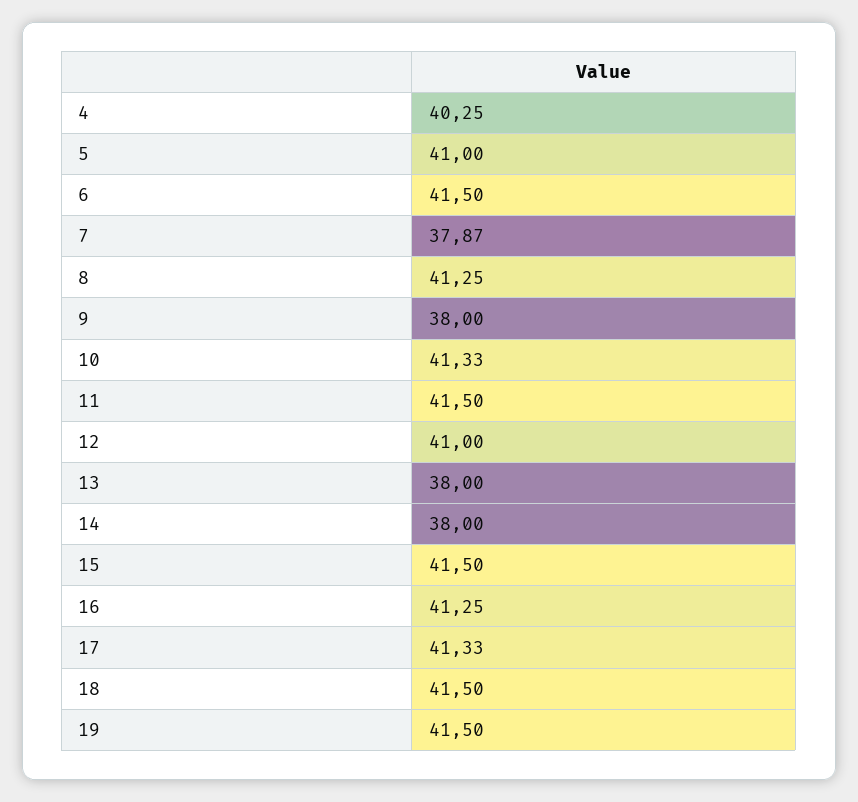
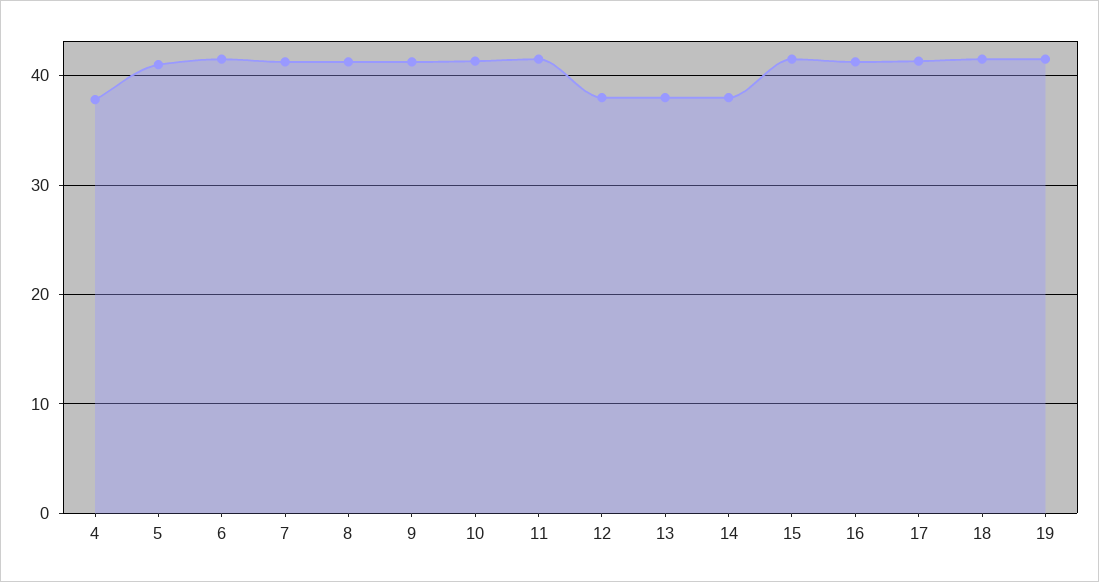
  {
-   "4": 40.25,
+   "4": 38,
    "5": 41,
    "6": 41.5,
-   "7": 37.87,
+   "7": 41,
    "8": 41.25,
-   "9": 38,
+   "9": 41,
    "10": 41.33,
    "11": 41.5,
-   "12": 41,
+   "12": 38,
    "13": 38,
    "14": 38,
    "15": 41.5,
    "16": 41.25,
    "17": 41.33,
    "18": 41.5,
    "19": 41.5
  }

